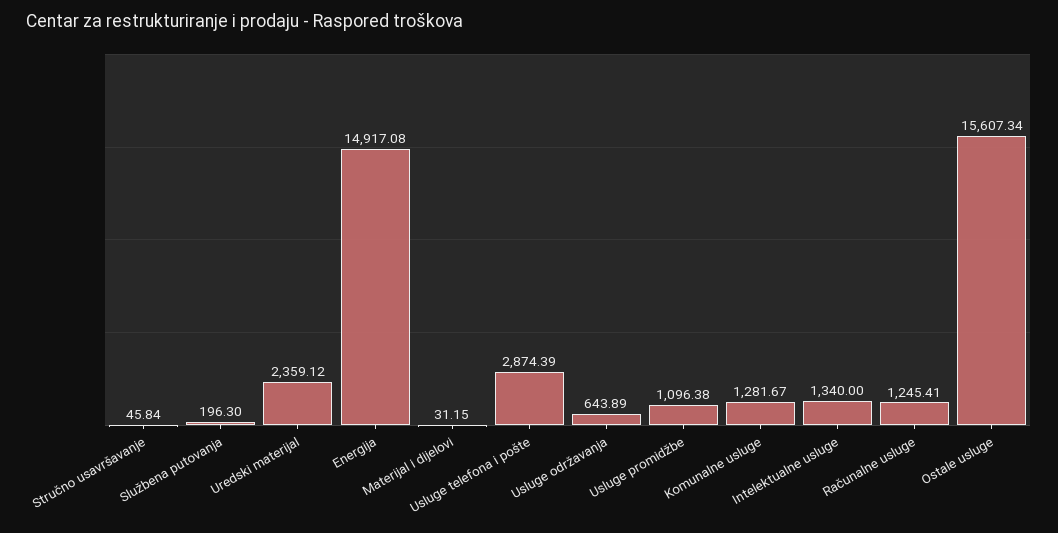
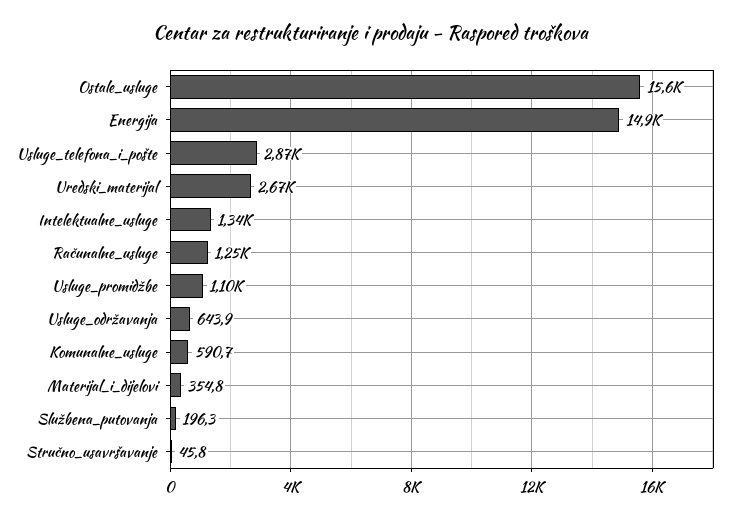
  {
    "Stručno usavršavanje": 45.84,
    "Službena putovanja": 196.3,
-   "Uredski materijal": 2359.12,
+   "Uredski materijal": 2670,
    "Energija": 14917.08,
-   "Materijal i dijelovi": 31.15,
+   "Materijal i dijelovi": 354.8,
    "Usluge telefona i pošte": 2874.39,
    "Usluge održavanja": 643.89,
    "Usluge promidžbe": 1096.38,
-   "Komunalne usluge": 1281.67,
+   "Komunalne usluge": 590.7,
    "Intelektualne usluge": 1340,
    "Računalne usluge": 1245.41,
    "Ostale usluge": 15607.34
  }

